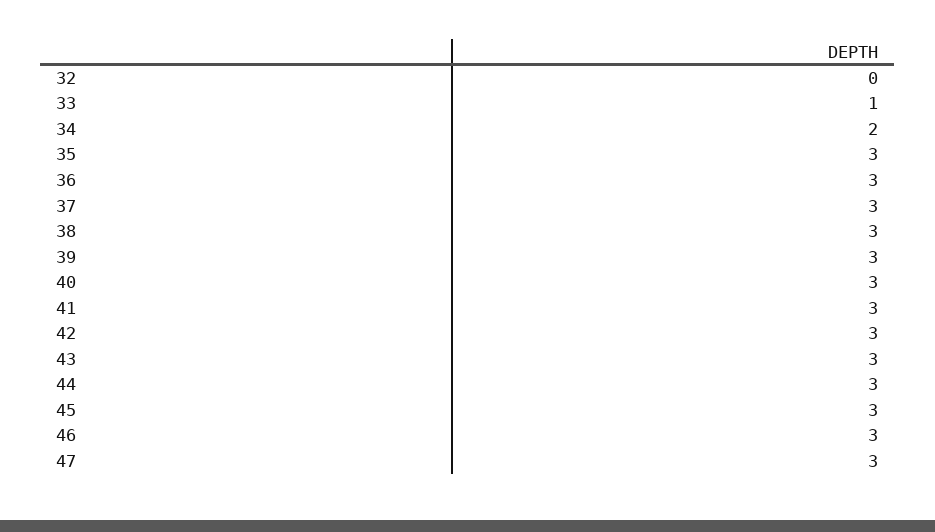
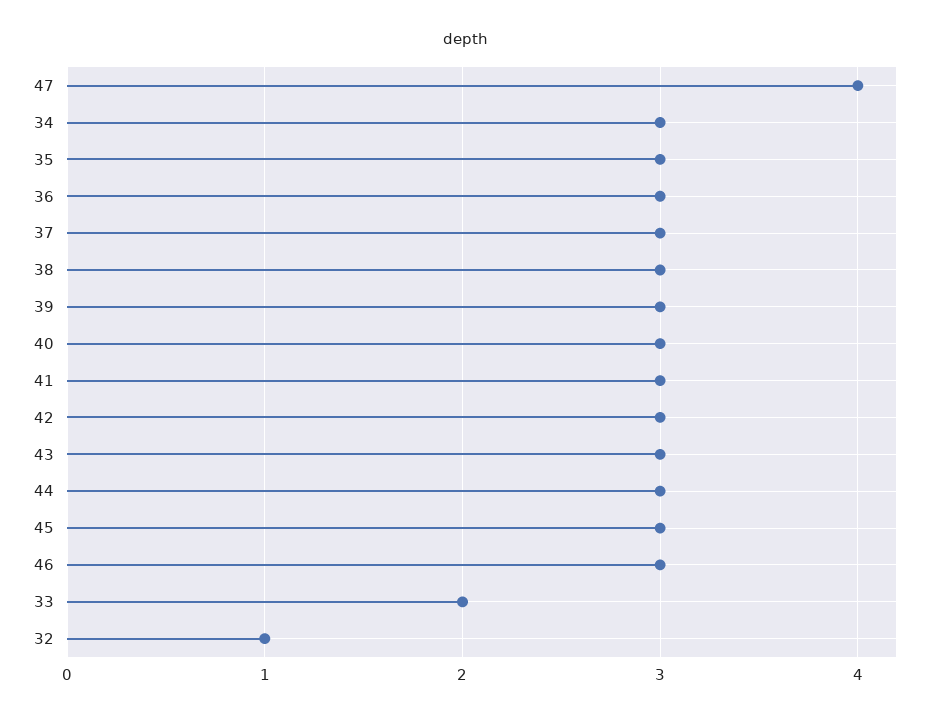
  {
-   "32": 0,
+   "32": 1,
-   "33": 1,
+   "33": 2,
-   "34": 2,
+   "34": 3,
    "35": 3,
    "36": 3,
    "37": 3,
    "38": 3,
    "39": 3,
    "40": 3,
    "41": 3,
    "42": 3,
    "43": 3,
    "44": 3,
    "45": 3,
    "46": 3,
-   "47": 3
+   "47": 4
  }

